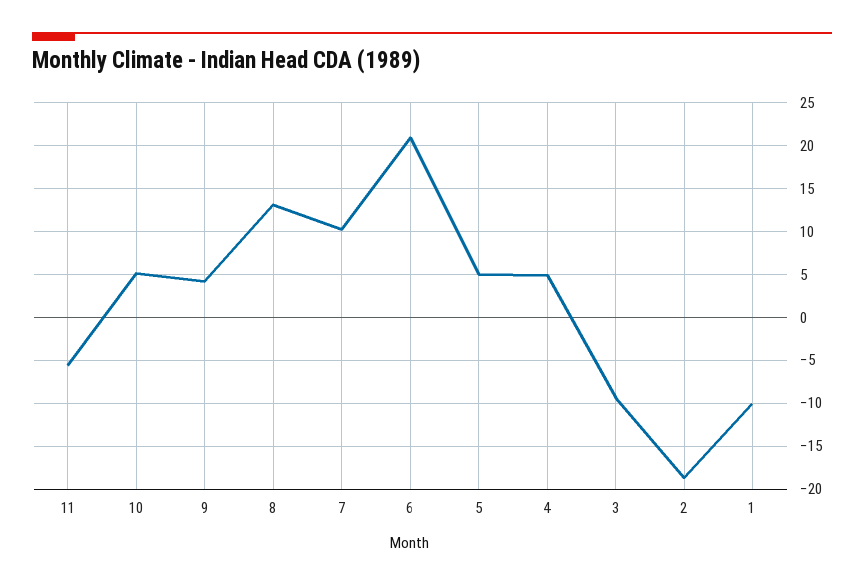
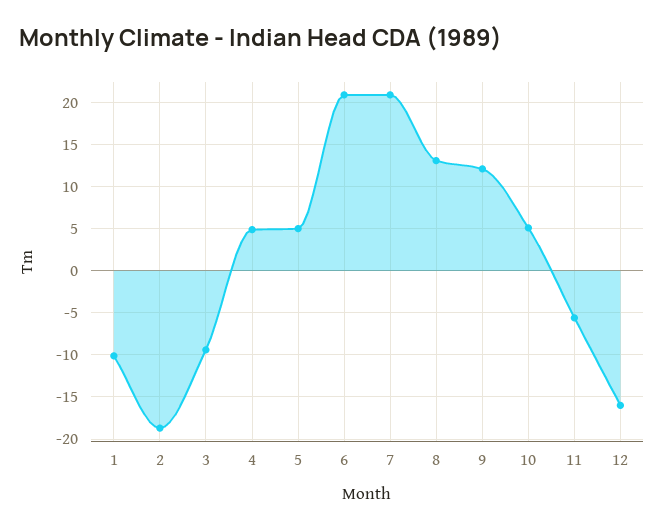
  {
    "11": -6,
    "10": 5,
-   "9": 4,
+   "9": 12,
    "8": 13,
-   "7": 10,
+   "7": 21,
    "6": 21,
    "5": 5,
    "4": 5,
    "3": -9,
    "2": -19,
-   "1": -10
+   "1": -10,
+   "12": -16
  }

